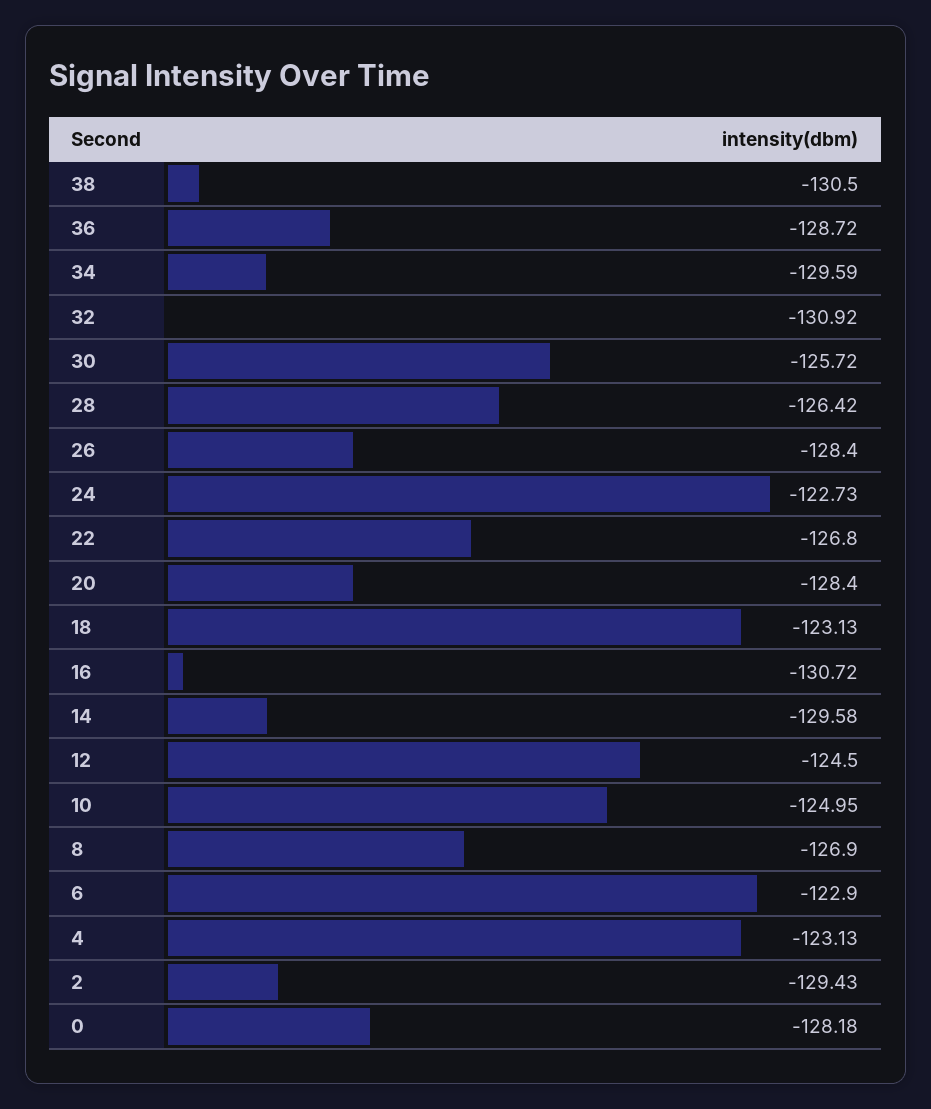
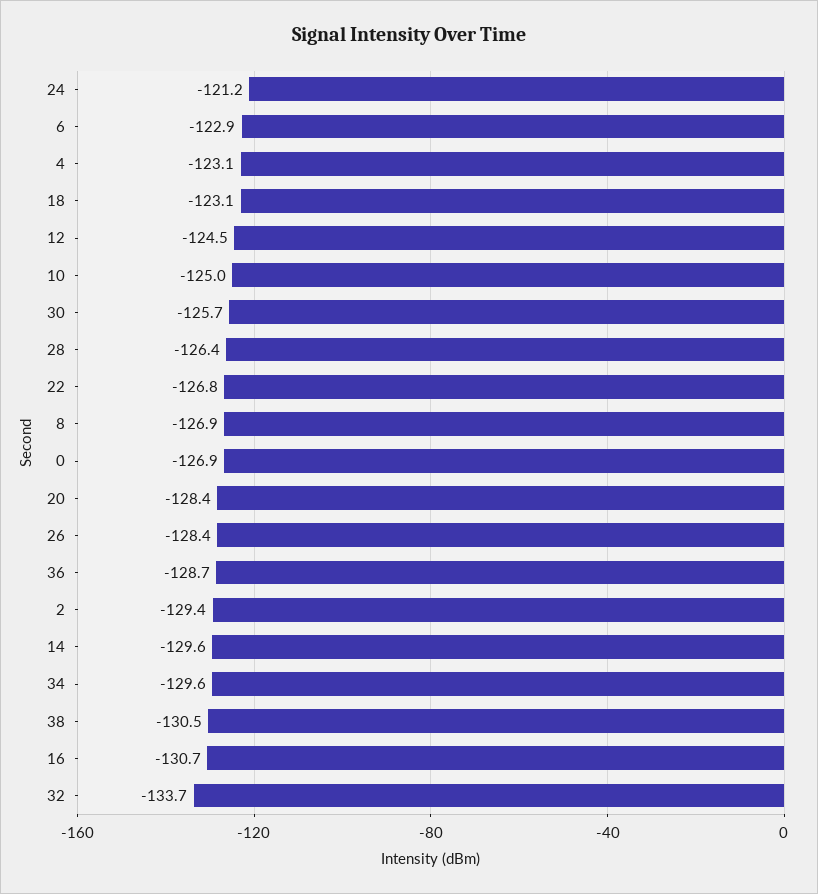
  {
    "38": -130.5,
    "36": -128.72,
    "34": -129.59,
-   "32": -130.92,
+   "32": -133.7,
    "30": -125.72,
    "28": -126.42,
    "26": -128.4,
-   "24": -122.73,
+   "24": -121.2,
    "22": -126.8,
    "20": -128.4,
    "18": -123.13,
    "16": -130.72,
    "14": -129.58,
    "12": -124.5,
    "10": -124.95,
    "8": -126.9,
    "6": -122.9,
    "4": -123.13,
    "2": -129.43,
-   "0": -128.18
+   "0": -126.9
  }

